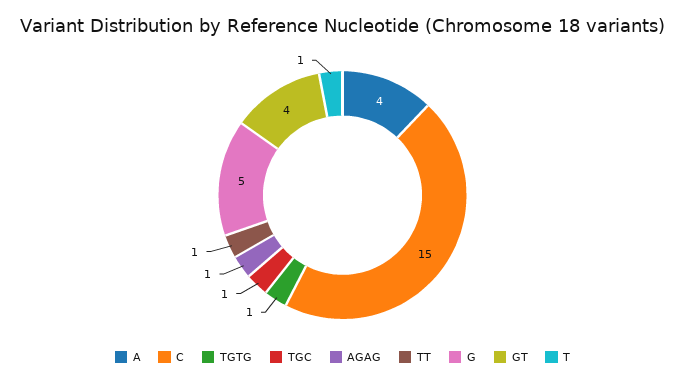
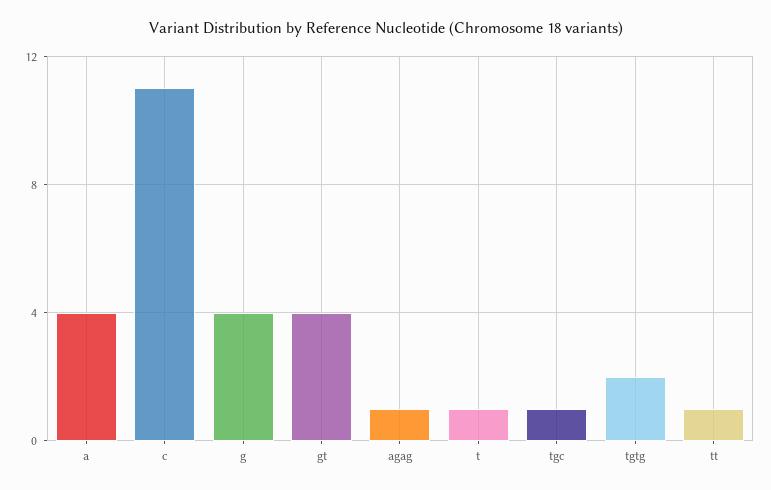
  {
    "A": 4,
-   "C": 15,
+   "C": 11,
-   "TGTG": 1,
+   "TGTG": 2,
    "TGC": 1,
    "AGAG": 1,
    "TT": 1,
-   "G": 5,
+   "G": 4,
    "GT": 4,
    "T": 1
  }

